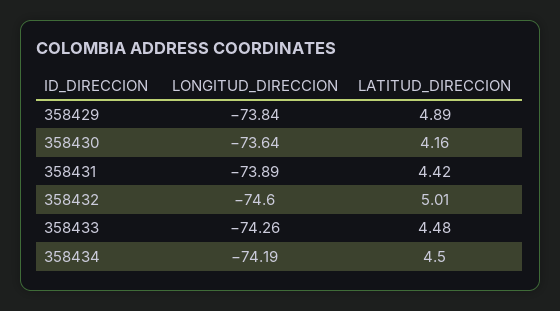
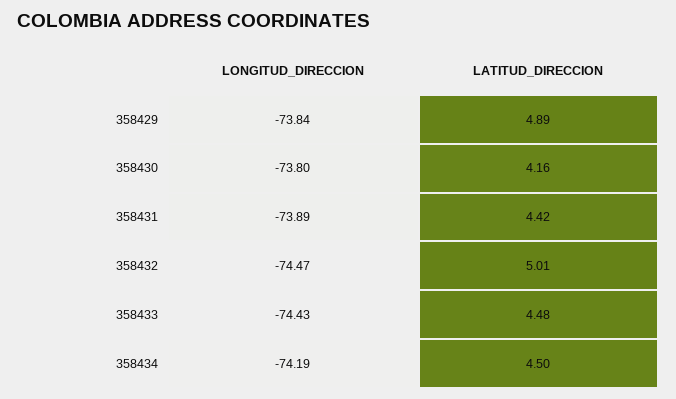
  {
    "LONGITUD_DIRECCION": {
      "358429": -73.84,
-     "358430": -73.64,
+     "358430": -73.8,
      "358431": -73.89,
-     "358432": -74.6,
+     "358432": -74.47,
-     "358433": -74.26,
+     "358433": -74.43,
      "358434": -74.19
    },
    "LATITUD_DIRECCION": {
      "358429": 4.89,
      "358430": 4.16,
      "358431": 4.42,
      "358432": 5.01,
      "358433": 4.48,
      "358434": 4.5
    }
  }

